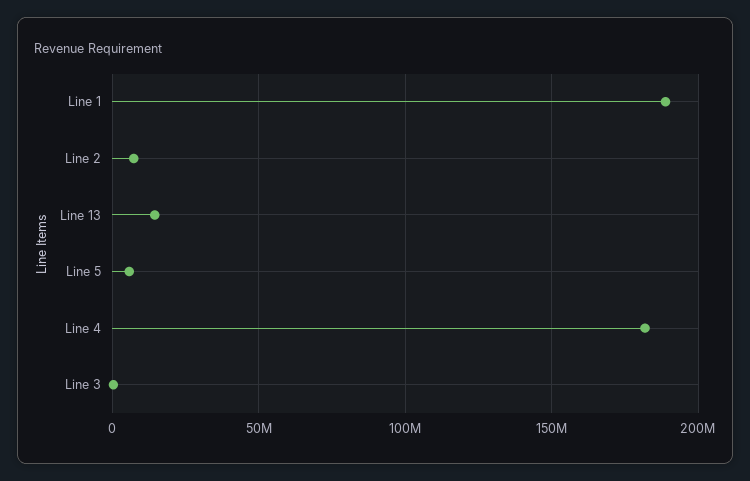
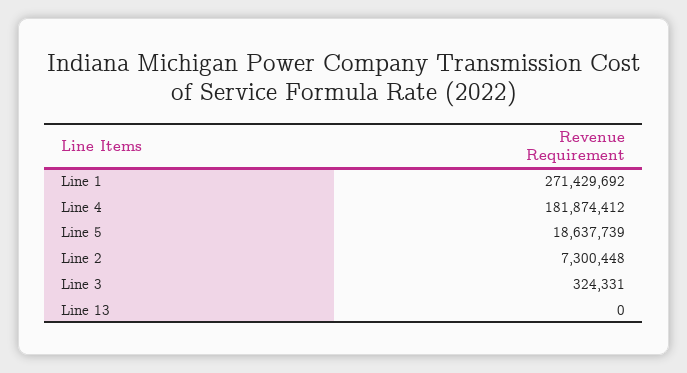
  {
-   "Line 1": 190000000,
+   "Line 1": 271429692,
    "Line 2": 7300448,
-   "Line 13": 15000000,
+   "Line 13": 0,
-   "Line 5": 5000000,
+   "Line 5": 18637739,
    "Line 4": 181874412,
    "Line 3": 324331
  }

